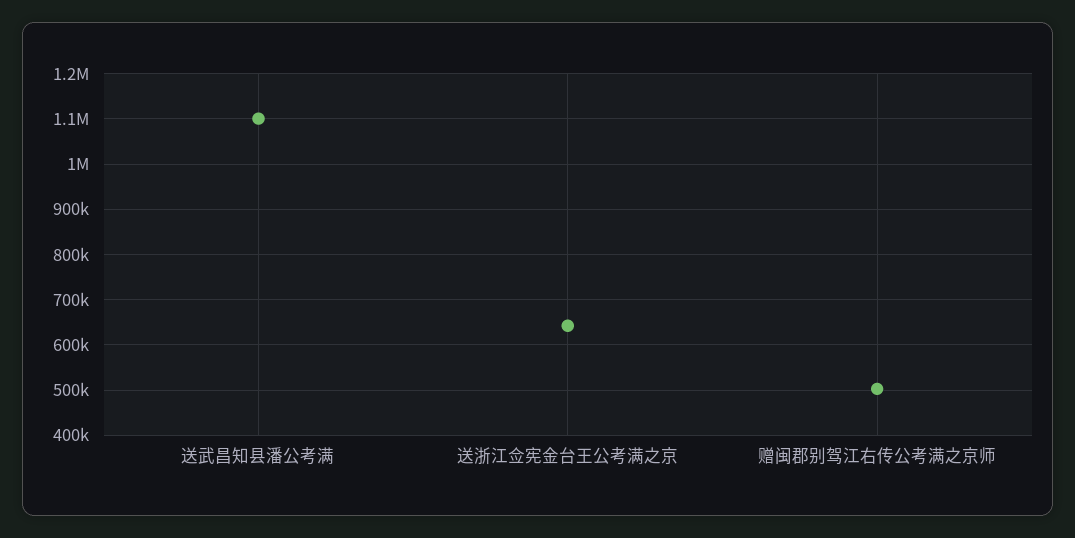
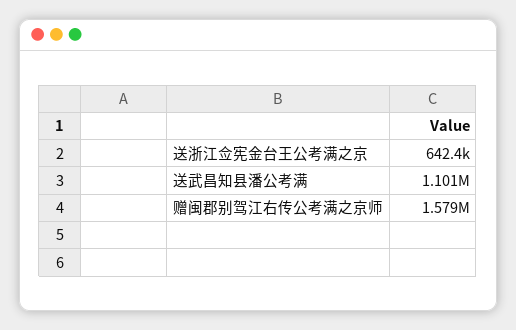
  {
    "送武昌知县潘公考满": 1101000,
    "送浙江佥宪金台王公考满之京": 642400,
-   "赠闽郡别驾江右传公考满之京师": 500000
+   "赠闽郡别驾江右传公考满之京师": 1579000
  }

